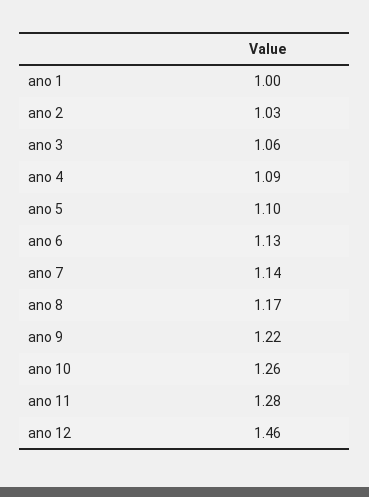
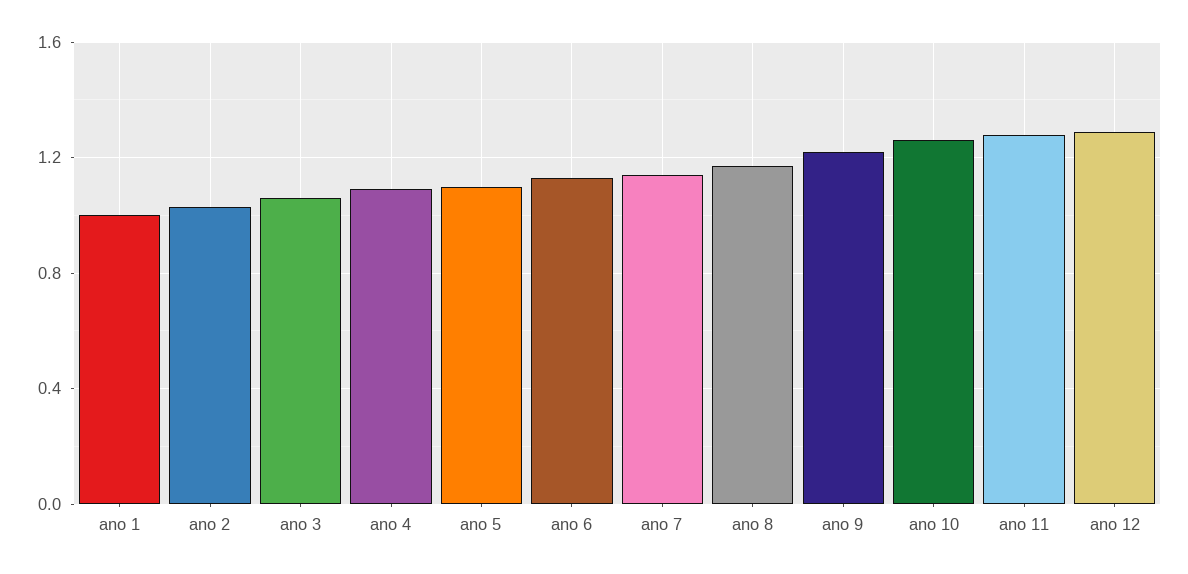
  {
    "ano 1": 1,
    "ano 2": 1.03,
    "ano 3": 1.06,
    "ano 4": 1.09,
    "ano 5": 1.1,
    "ano 6": 1.13,
    "ano 7": 1.14,
    "ano 8": 1.17,
    "ano 9": 1.22,
    "ano 10": 1.26,
    "ano 11": 1.28,
-   "ano 12": 1.46
+   "ano 12": 1.3
  }

